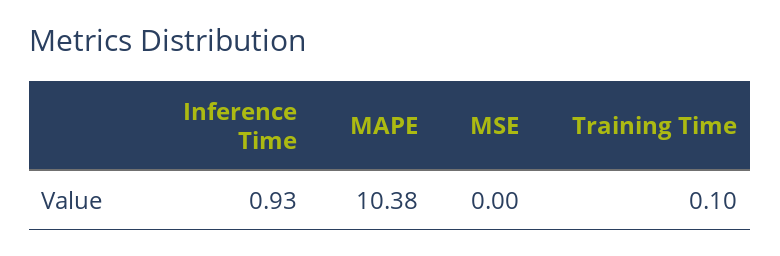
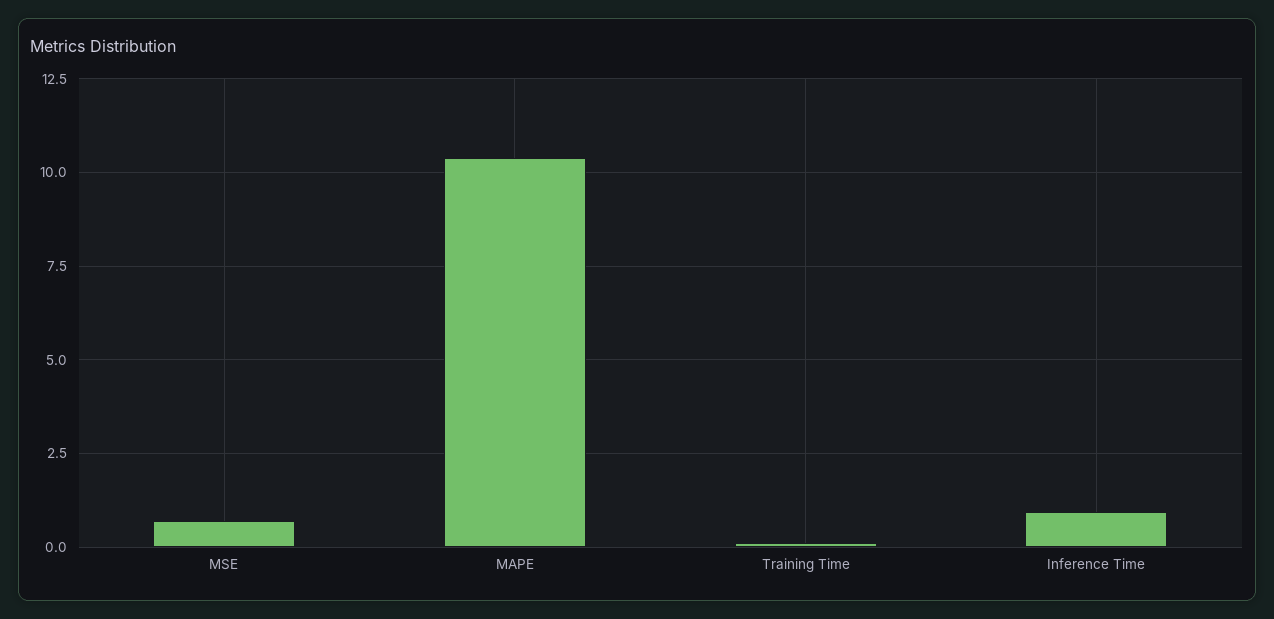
  {
    "Inference Time": 0.93,
    "MAPE": 10.38,
-   "MSE": 0,
+   "MSE": 0.75,
    "Training Time": 0.1
  }

